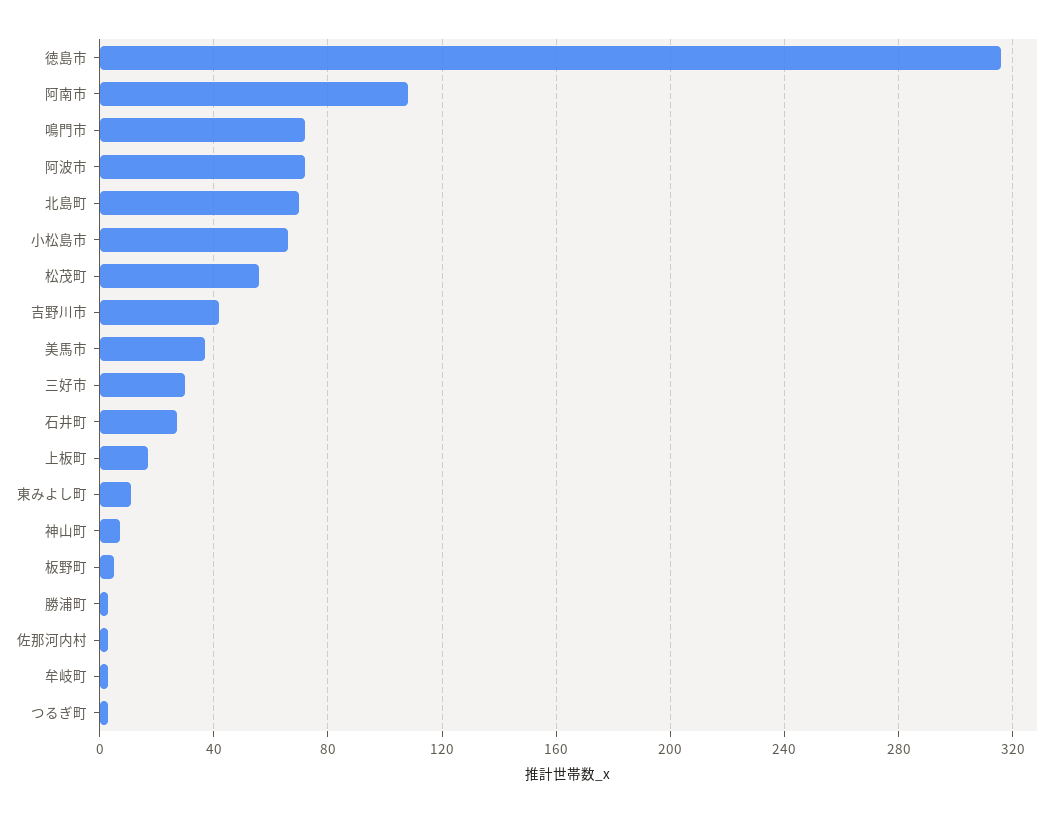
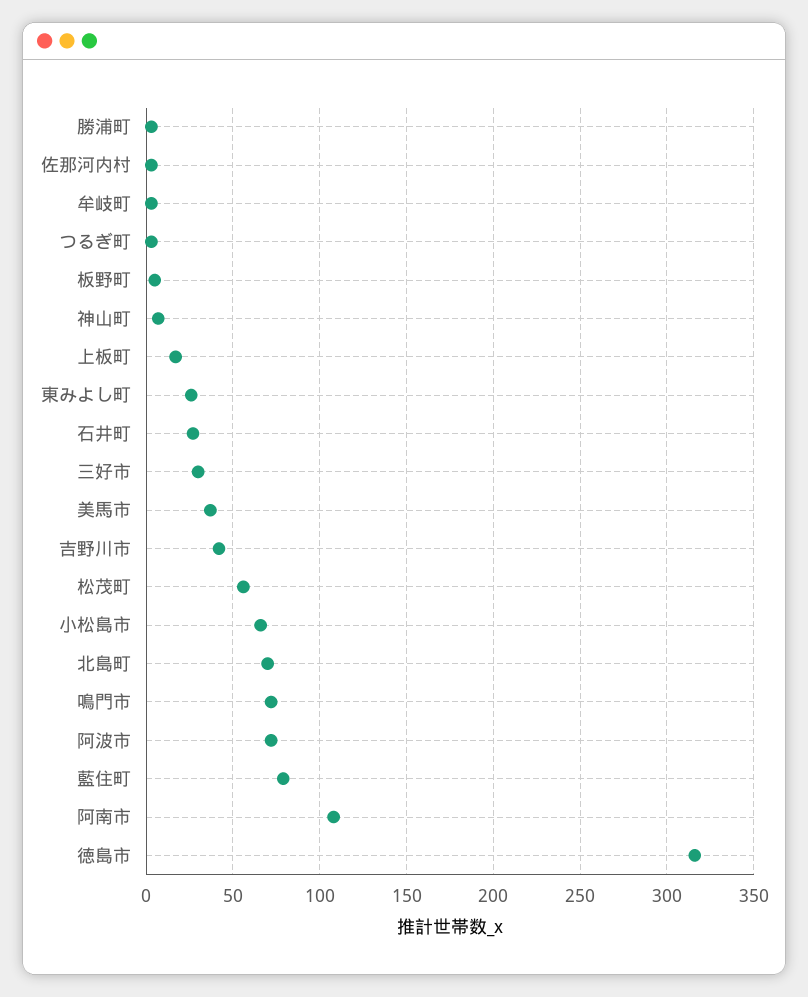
  {
    "徳島市": 315,
    "阿南市": 110,
    "鳴門市": 70,
    "阿波市": 70,
    "北島町": 70,
    "小松島市": 65,
    "松茂町": 55,
    "吉野川市": 40,
    "美馬市": 35,
    "三好市": 30,
    "石井町": 25,
    "上板町": 15,
-   "東みよし町": 10,
+   "東みよし町": 25,
    "神山町": 5,
    "板野町": 5,
    "勝浦町": 5,
    "佐那河内村": 5,
    "牟岐町": 5,
-   "つるぎ町": 5
+   "つるぎ町": 5,
+   "藍住町": 80
  }

